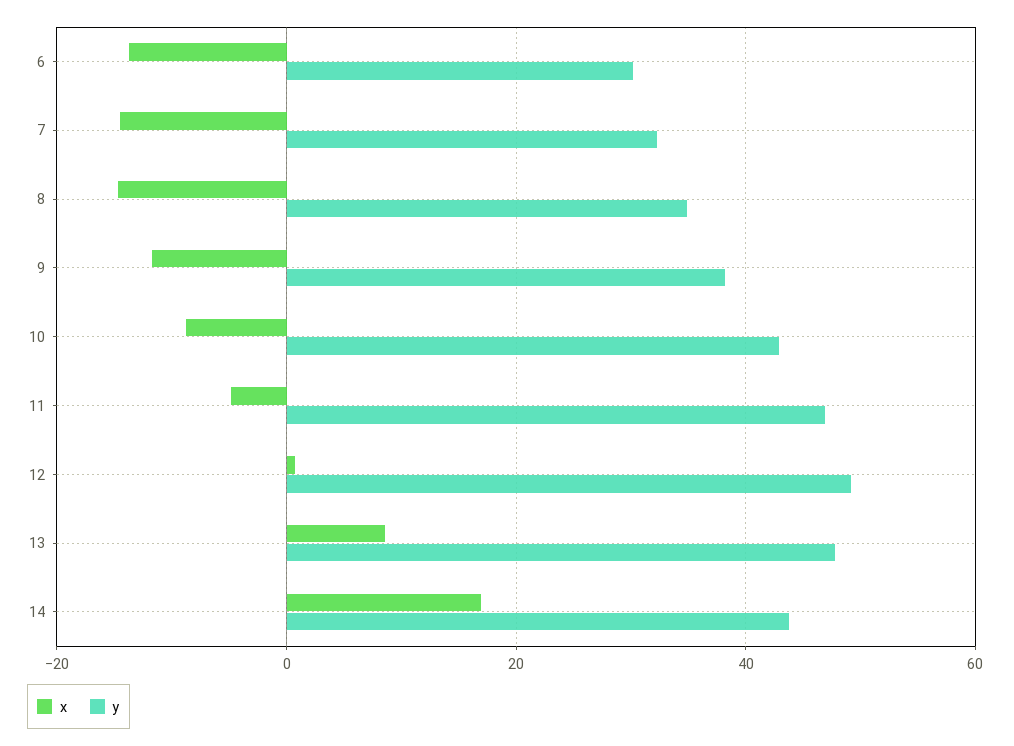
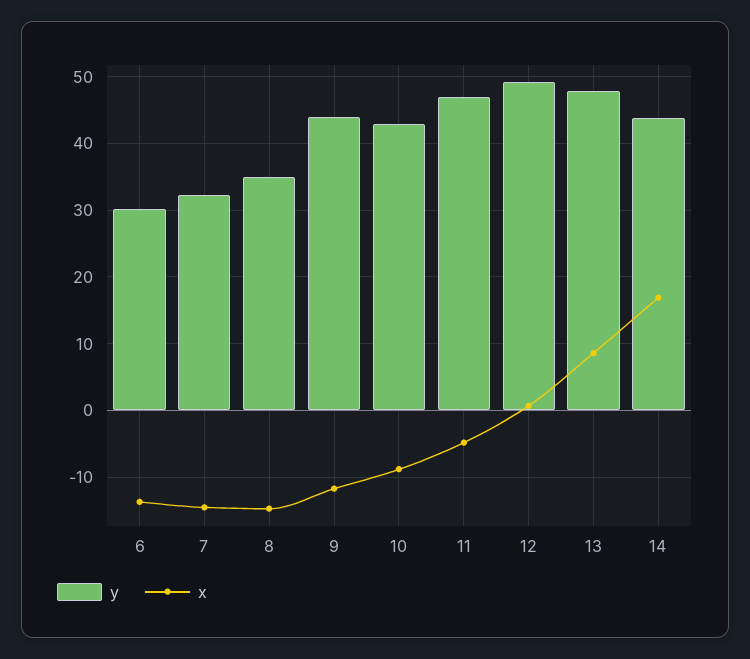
  {
    "x": {
      "6": -14,
      "7": -15,
      "8": -15,
      "9": -12,
      "10": -9,
      "11": -5,
      "12": 1,
      "13": 9,
      "14": 17
    },
    "y": {
      "6": 30,
      "7": 32,
      "8": 35,
-     "9": 38,
+     "9": 44,
      "10": 43,
      "11": 47,
      "12": 49,
      "13": 48,
      "14": 44
    }
  }

